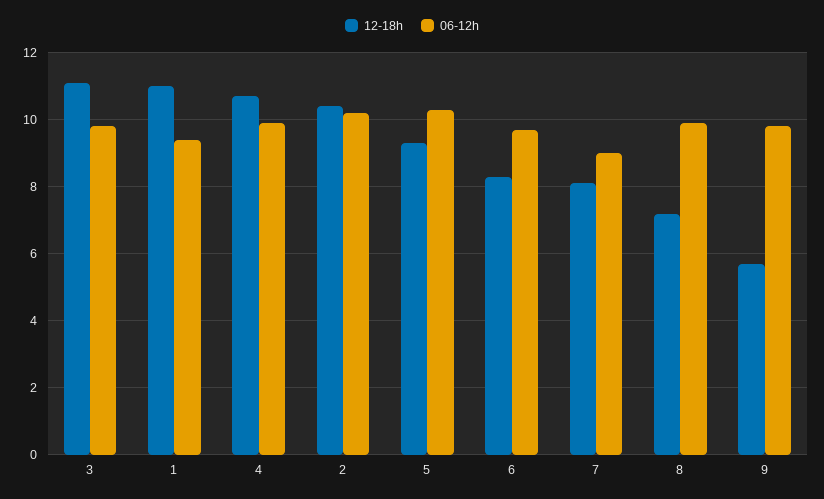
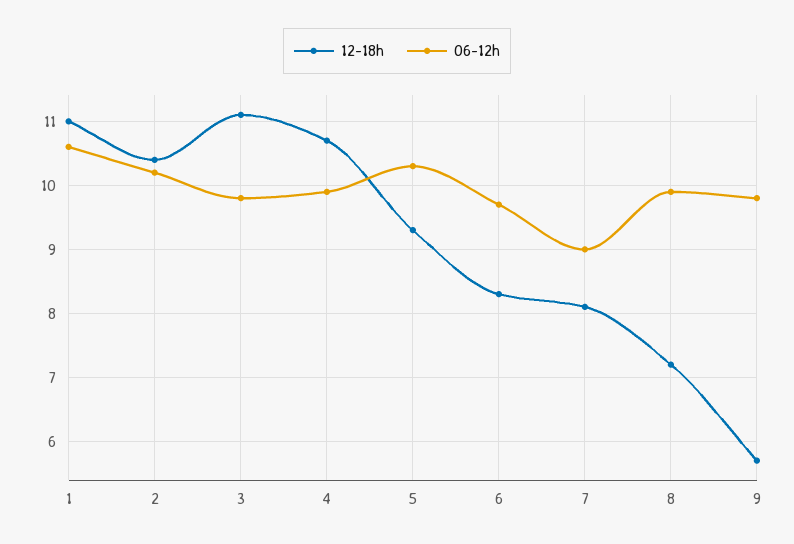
  {
    "12-18h": {
      "3": 11.1,
      "1": 11,
      "4": 10.7,
      "2": 10.4,
      "5": 9.3,
      "6": 8.3,
      "7": 8.1,
      "8": 7.2,
      "9": 5.7
    },
    "06-12h": {
      "3": 9.8,
-     "1": 9.5,
+     "1": 10.6,
      "4": 9.9,
      "2": 10.2,
      "5": 10.3,
      "6": 9.7,
      "7": 9,
      "8": 9.9,
      "9": 9.8
    }
  }

